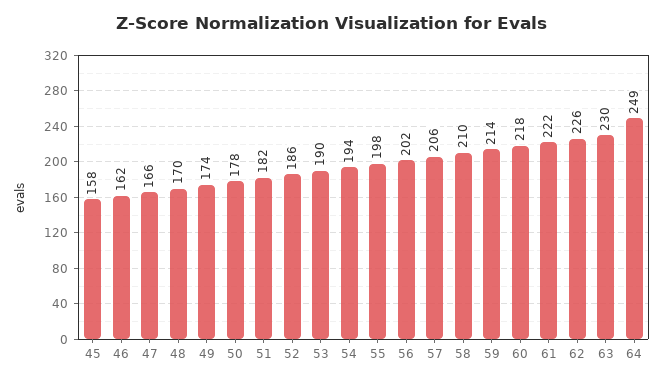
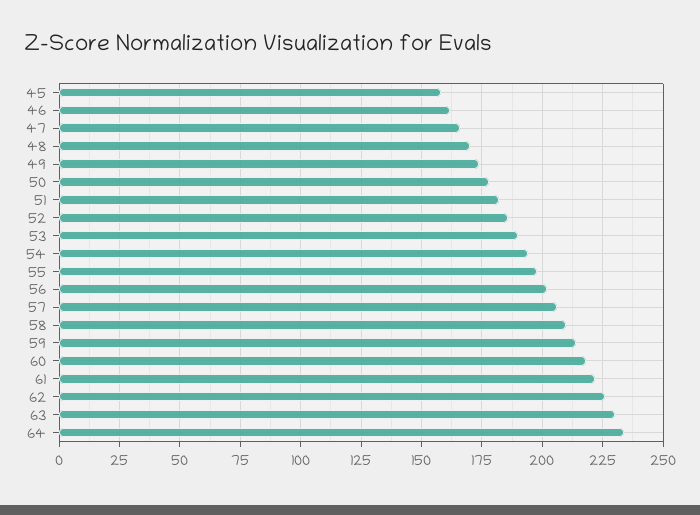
  {
    "45": 158,
    "46": 162,
    "47": 166,
    "48": 170,
    "49": 174,
    "50": 178,
    "51": 182,
    "52": 186,
    "53": 190,
    "54": 194,
    "55": 198,
    "56": 202,
    "57": 206,
    "58": 210,
    "59": 214,
    "60": 218,
    "61": 222,
    "62": 226,
    "63": 230,
-   "64": 249
+   "64": 235
  }

